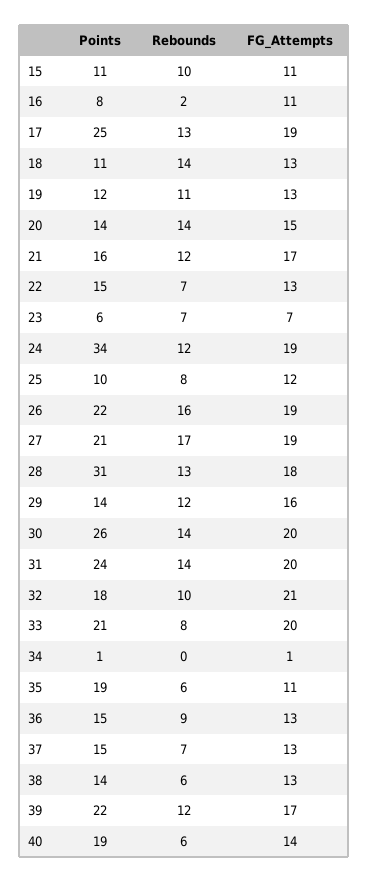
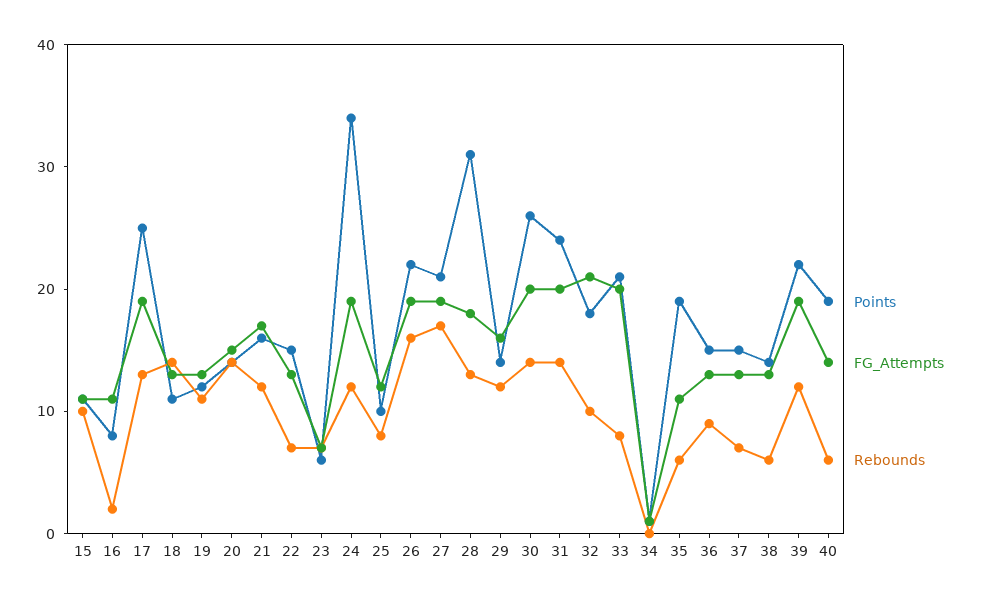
  {
    "Points": {
      "15": 11,
      "16": 8,
      "17": 25,
      "18": 11,
      "19": 12,
      "20": 14,
      "21": 16,
      "22": 15,
      "23": 6,
      "24": 34,
      "25": 10,
      "26": 22,
      "27": 21,
      "28": 31,
      "29": 14,
      "30": 26,
      "31": 24,
      "32": 18,
      "33": 21,
      "34": 1,
      "35": 19,
      "36": 15,
      "37": 15,
      "38": 14,
      "39": 22,
      "40": 19
    },
    "Rebounds": {
      "15": 10,
      "16": 2,
      "17": 13,
      "18": 14,
      "19": 11,
      "20": 14,
      "21": 12,
      "22": 7,
      "23": 7,
      "24": 12,
      "25": 8,
      "26": 16,
      "27": 17,
      "28": 13,
      "29": 12,
      "30": 14,
      "31": 14,
      "32": 10,
      "33": 8,
      "34": 0,
      "35": 6,
      "36": 9,
      "37": 7,
      "38": 6,
      "39": 12,
      "40": 6
    },
    "FG_Attempts": {
      "15": 11,
      "16": 11,
      "17": 19,
      "18": 13,
      "19": 13,
      "20": 15,
      "21": 17,
      "22": 13,
      "23": 7,
      "24": 19,
      "25": 12,
      "26": 19,
      "27": 19,
      "28": 18,
      "29": 16,
      "30": 20,
      "31": 20,
      "32": 21,
      "33": 20,
      "34": 1,
      "35": 11,
      "36": 13,
      "37": 13,
      "38": 13,
-     "39": 17,
+     "39": 19,
      "40": 14
    }
  }

